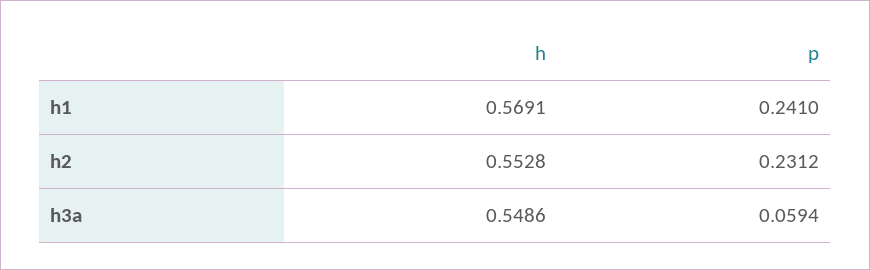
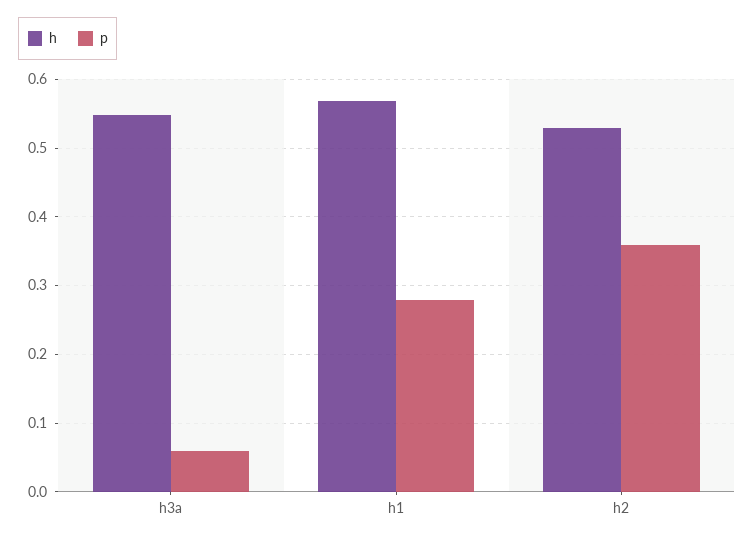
  {
    "h": {
      "h1": 0.5691,
-     "h2": 0.5528,
+     "h2": 0.53,
      "h3a": 0.5486
    },
    "p": {
-     "h1": 0.241,
+     "h1": 0.28,
-     "h2": 0.2312,
+     "h2": 0.36,
      "h3a": 0.0594
    }
  }

